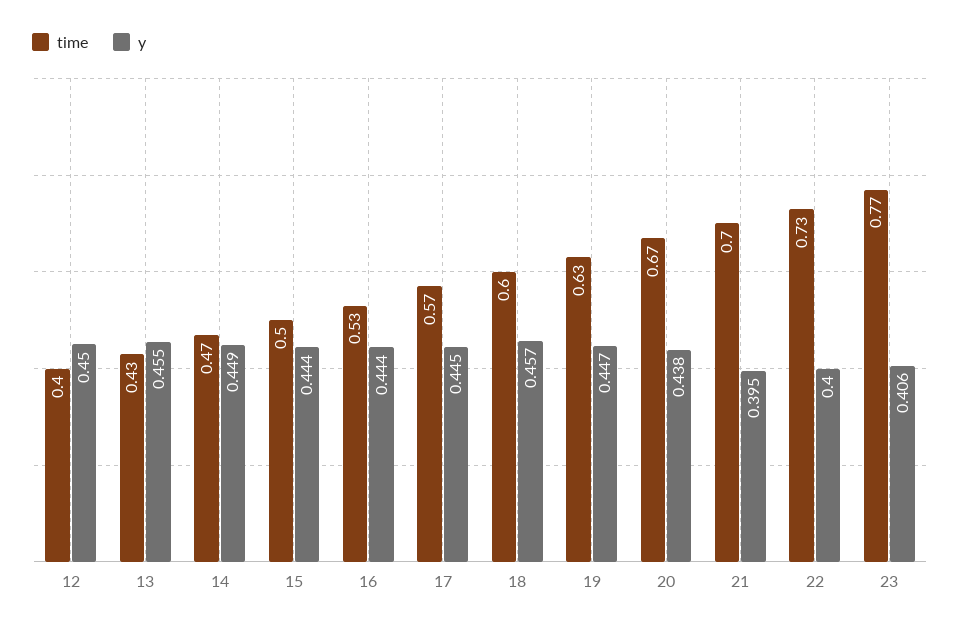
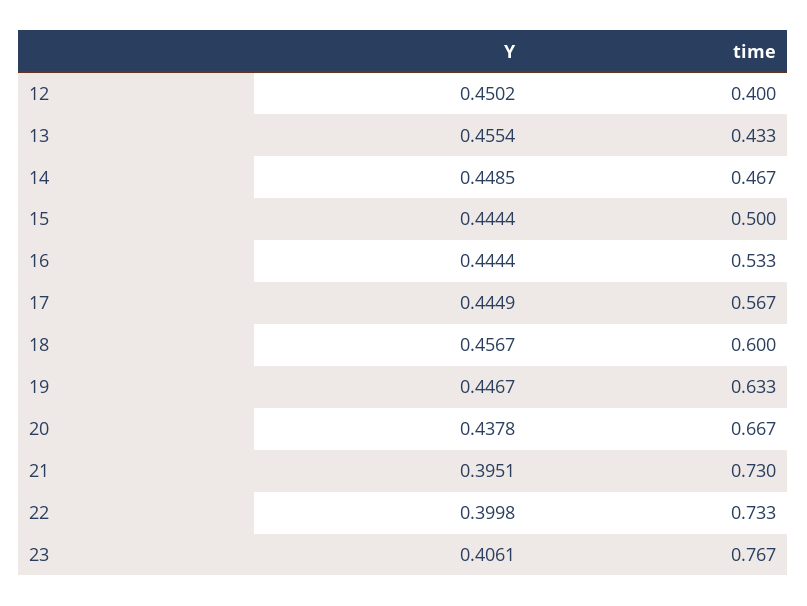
  {
    "time": {
      "12": 0.4,
      "13": 0.433,
      "14": 0.467,
      "15": 0.5,
      "16": 0.533,
      "17": 0.567,
      "18": 0.6,
      "19": 0.633,
      "20": 0.667,
-     "21": 0.7,
+     "21": 0.73,
      "22": 0.733,
      "23": 0.767
    },
    "y": {
      "12": 0.4502,
      "13": 0.4554,
      "14": 0.4485,
      "15": 0.4444,
      "16": 0.4444,
      "17": 0.4449,
      "18": 0.4567,
      "19": 0.4467,
      "20": 0.4378,
      "21": 0.3951,
      "22": 0.3998,
      "23": 0.4061
    }
  }

